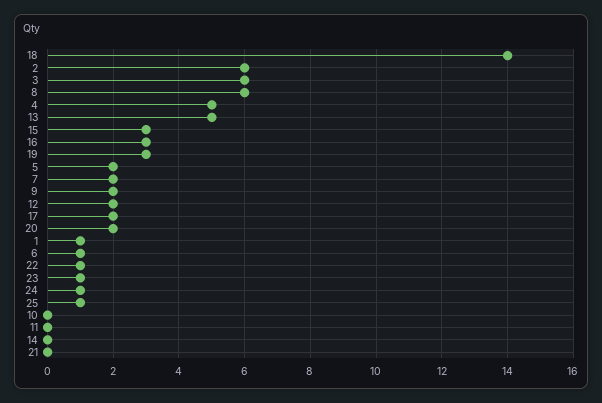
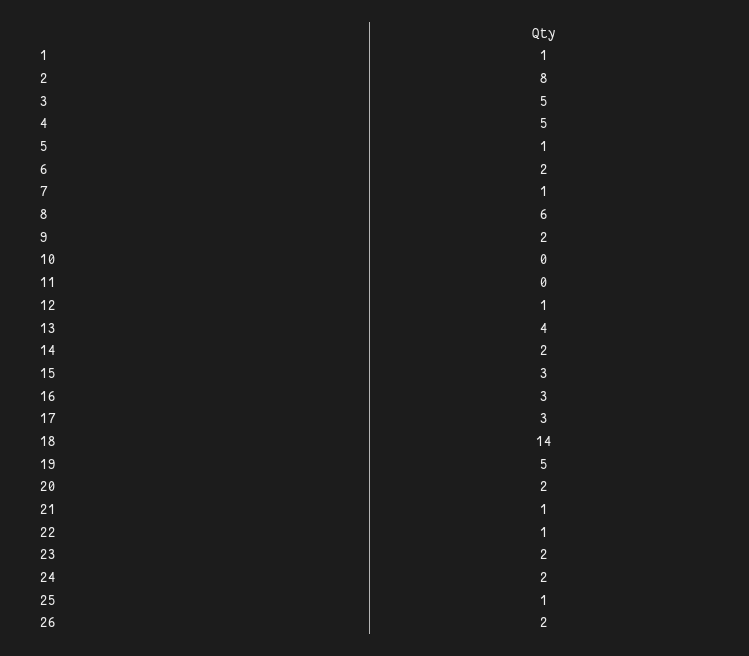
  {
    "18": 14,
-   "2": 6,
+   "2": 8,
-   "3": 6,
+   "3": 5,
    "8": 6,
    "4": 5,
-   "13": 5,
+   "13": 4,
    "15": 3,
    "16": 3,
-   "19": 3,
+   "19": 5,
-   "5": 2,
+   "5": 1,
-   "7": 2,
+   "7": 1,
    "9": 2,
-   "12": 2,
+   "12": 1,
-   "17": 2,
+   "17": 3,
    "20": 2,
    "1": 1,
-   "6": 1,
+   "6": 2,
    "22": 1,
-   "23": 1,
+   "23": 2,
-   "24": 1,
+   "24": 2,
    "25": 1,
    "10": 0,
    "11": 0,
-   "14": 0,
+   "14": 2,
-   "21": 0
+   "21": 1,
+   "26": 2
  }

